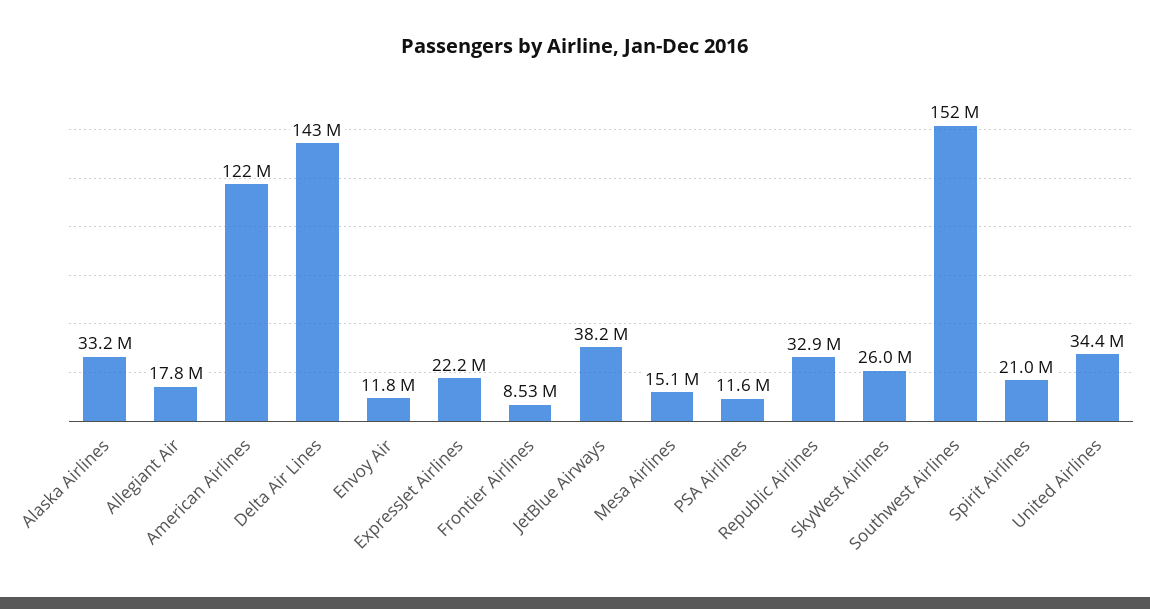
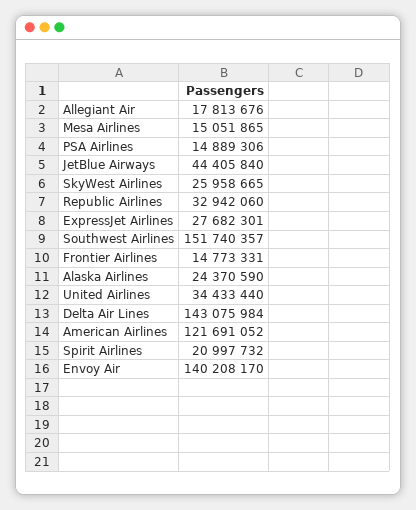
  {
-   "Alaska Airlines": 33200000,
+   "Alaska Airlines": 24370590,
    "Allegiant Air": 17813676,
    "American Airlines": 121691052,
    "Delta Air Lines": 143075984,
-   "Envoy Air": 11800000,
+   "Envoy Air": 140208170,
-   "ExpressJet Airlines": 22200000,
+   "ExpressJet Airlines": 27682301,
-   "Frontier Airlines": 8530000,
+   "Frontier Airlines": 14773331,
-   "JetBlue Airways": 38200000,
+   "JetBlue Airways": 44405840,
    "Mesa Airlines": 15051865,
-   "PSA Airlines": 11600000,
+   "PSA Airlines": 14889306,
    "Republic Airlines": 32942060,
    "SkyWest Airlines": 25958665,
    "Southwest Airlines": 151740357,
    "Spirit Airlines": 20997732,
    "United Airlines": 34433440
  }

